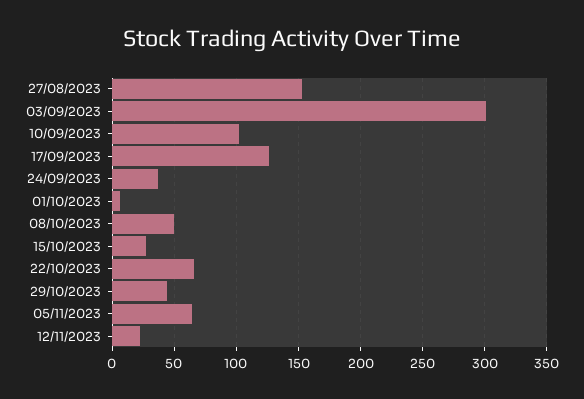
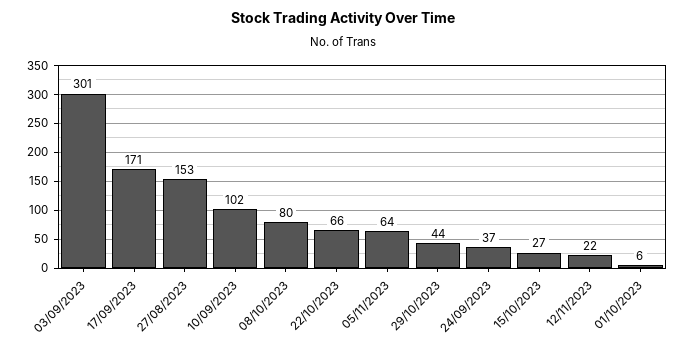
  {
    "27/08/2023": 153,
    "03/09/2023": 301,
    "10/09/2023": 102,
-   "17/09/2023": 125,
+   "17/09/2023": 171,
    "24/09/2023": 37,
    "01/10/2023": 6,
-   "08/10/2023": 50,
+   "08/10/2023": 80,
    "15/10/2023": 27,
    "22/10/2023": 66,
    "29/10/2023": 44,
    "05/11/2023": 64,
    "12/11/2023": 22
  }

